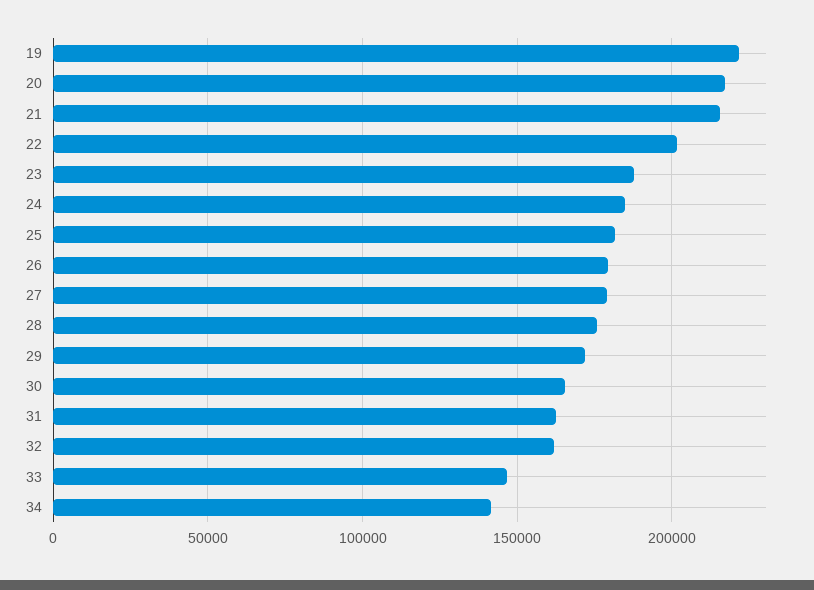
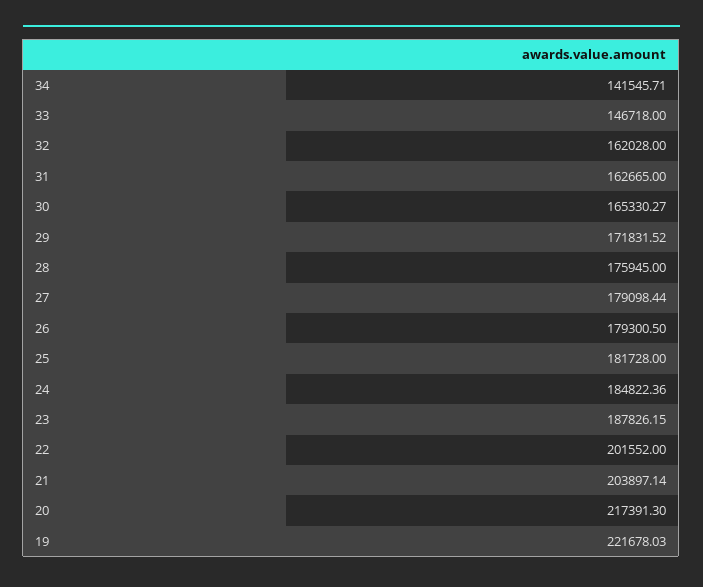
  {
    "19": 221678.03,
    "20": 217391.3,
-   "21": 215000,
+   "21": 203897.14,
    "22": 201552,
    "23": 187826.15,
    "24": 184822.36,
    "25": 181728,
    "26": 179300.5,
    "27": 179098.44,
    "28": 175945,
    "29": 171831.52,
    "30": 165330.27,
    "31": 162665,
    "32": 162028,
    "33": 146718,
    "34": 141545.71
  }

